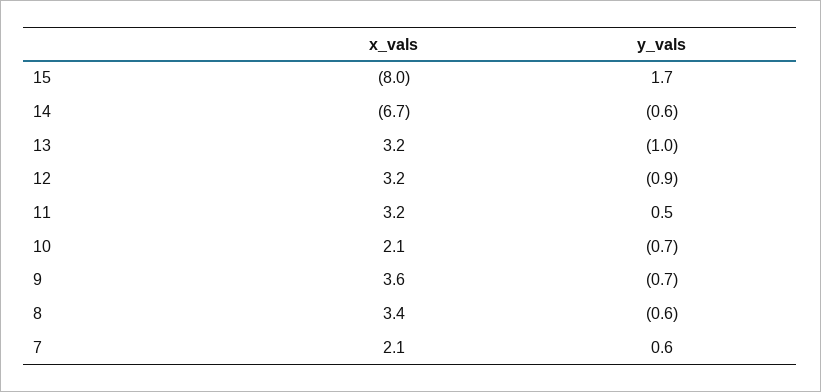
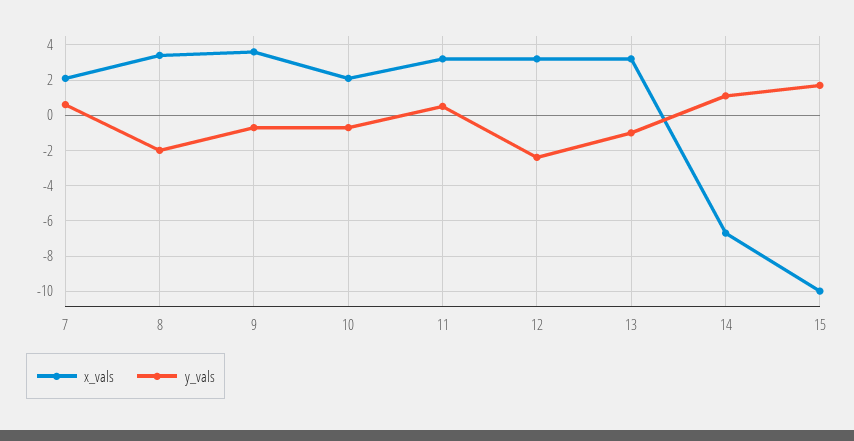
  {
    "x_vals": {
-     "15": -8,
+     "15": -10,
      "14": -6.7,
      "13": 3.2,
      "12": 3.2,
      "11": 3.2,
      "10": 2.1,
      "9": 3.6,
      "8": 3.4,
      "7": 2.1
    },
    "y_vals": {
      "15": 1.7,
-     "14": -0.6,
+     "14": 1,
      "13": -1,
-     "12": -0.9,
+     "12": -2.5,
      "11": 0.5,
      "10": -0.7,
      "9": -0.7,
-     "8": -0.6,
+     "8": -2,
      "7": 0.6
    }
  }

